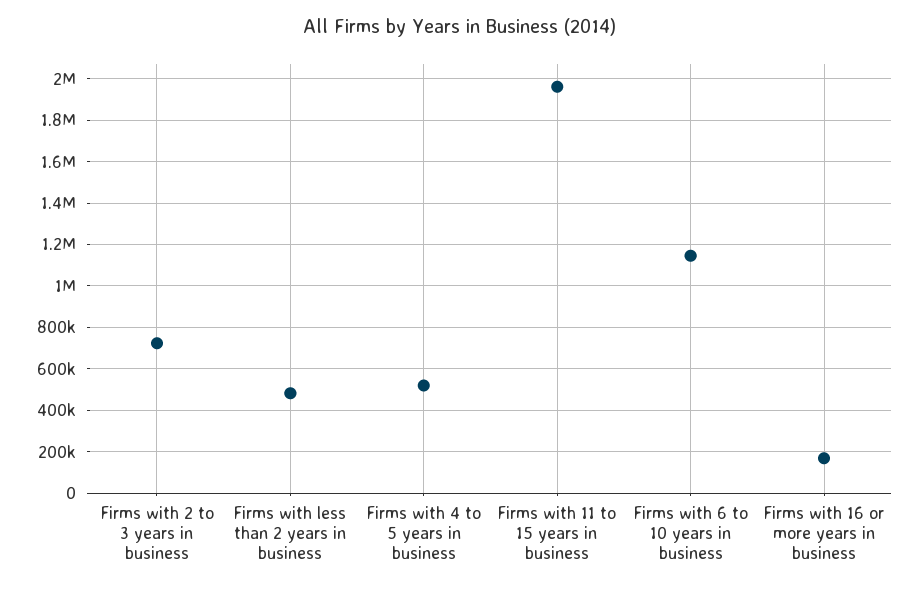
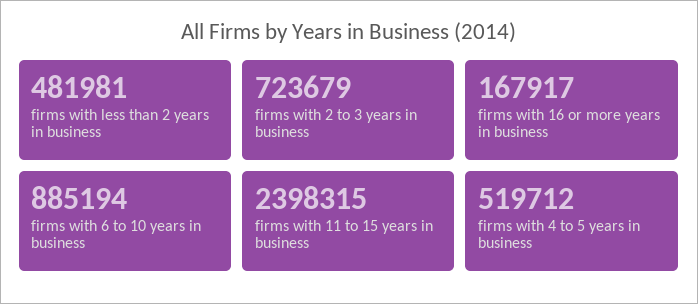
  {
    "Firms with 2 to 3 years in business": 723679,
    "Firms with less than 2 years in business": 481981,
    "Firms with 4 to 5 years in business": 519712,
-   "Firms with 11 to 15 years in business": 1950000,
+   "Firms with 11 to 15 years in business": 2398315,
-   "Firms with 6 to 10 years in business": 1150000,
+   "Firms with 6 to 10 years in business": 885194,
    "Firms with 16 or more years in business": 167917
  }

